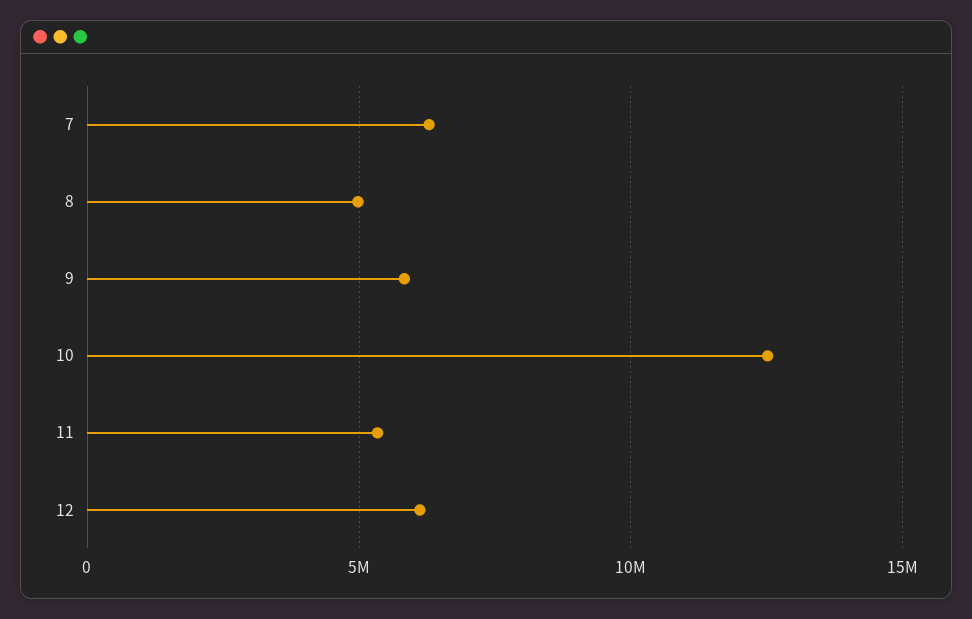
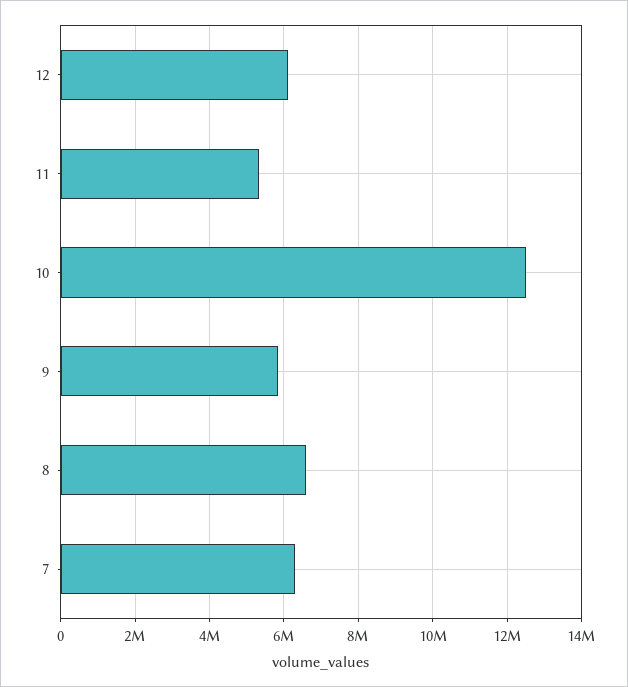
  {
    "7": 6200000,
-   "8": 5000000,
+   "8": 6600000,
    "9": 5800000,
    "10": 12600000,
    "11": 5400000,
    "12": 6200000
  }

